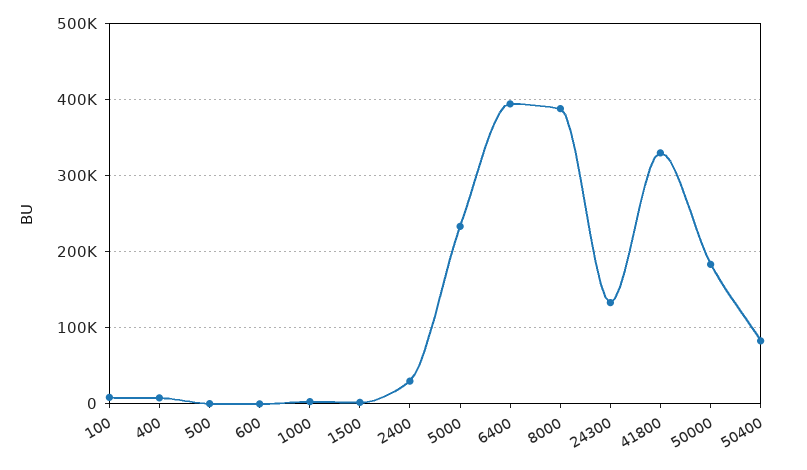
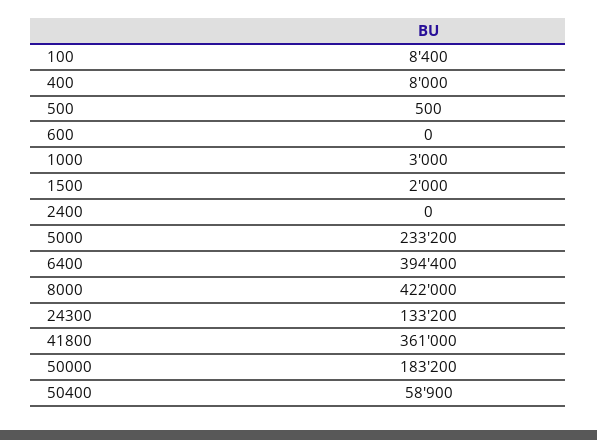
  {
    "100": 8400,
    "400": 8000,
    "500": 500,
    "600": 0,
    "1000": 3000,
    "1500": 2000,
-   "2400": 30000,
+   "2400": 0,
    "5000": 233200,
    "6400": 394400,
-   "8000": 390000,
+   "8000": 422000,
    "24300": 133200,
-   "41800": 330000,
+   "41800": 361000,
    "50000": 183200,
-   "50400": 80000
+   "50400": 58900
  }

